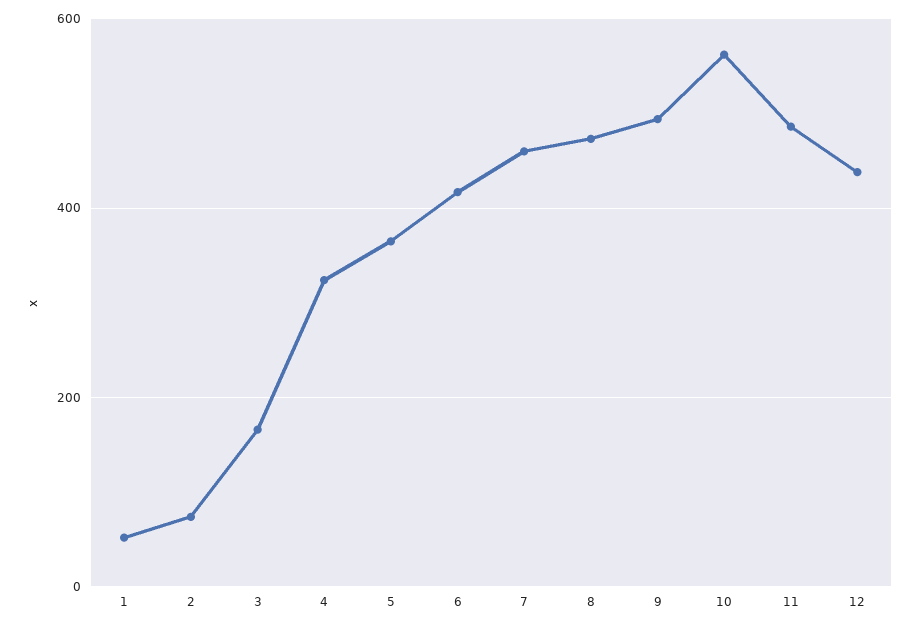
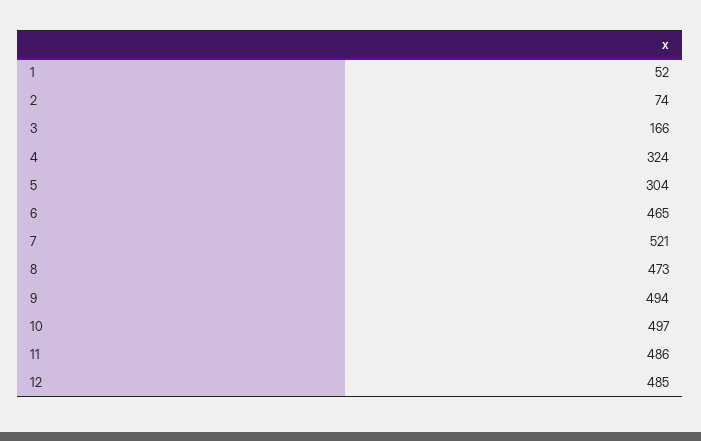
  {
    "1": 52,
    "2": 74,
    "3": 166,
    "4": 324,
-   "5": 360,
+   "5": 304,
-   "6": 420,
+   "6": 465,
-   "7": 460,
+   "7": 521,
    "8": 473,
    "9": 494,
-   "10": 560,
+   "10": 497,
    "11": 486,
-   "12": 440
+   "12": 485
  }

